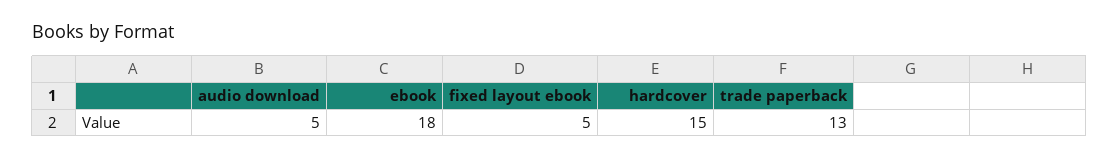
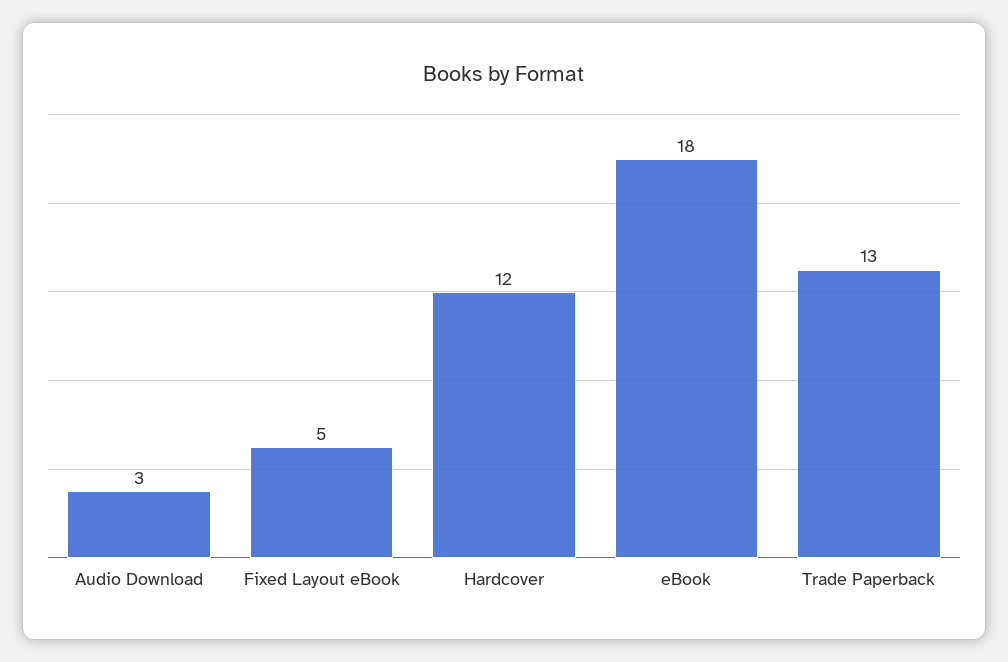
  {
-   "audio download": 5,
+   "audio download": 3,
    "ebook": 18,
    "fixed layout ebook": 5,
-   "hardcover": 15,
+   "hardcover": 12,
    "trade paperback": 13
  }

